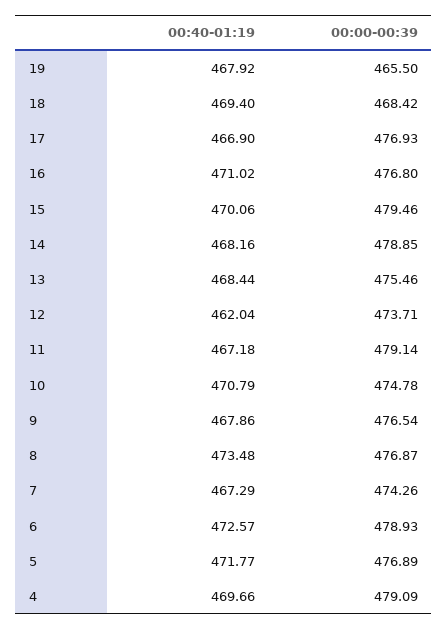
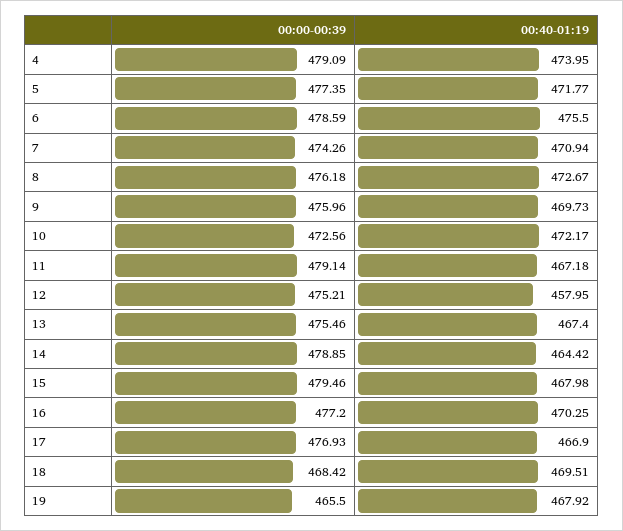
  {
    "00:40-01:19": {
      "19": 467.92,
-     "18": 469.4,
+     "18": 469.51,
      "17": 466.9,
-     "16": 471.02,
+     "16": 470.25,
-     "15": 470.06,
+     "15": 467.98,
-     "14": 468.16,
+     "14": 464.42,
-     "13": 468.44,
+     "13": 467.4,
-     "12": 462.04,
+     "12": 457.95,
      "11": 467.18,
-     "10": 470.79,
+     "10": 472.17,
-     "9": 467.86,
+     "9": 469.73,
-     "8": 473.48,
+     "8": 472.67,
-     "7": 467.29,
+     "7": 470.94,
-     "6": 472.57,
+     "6": 475.5,
      "5": 471.77,
-     "4": 469.66
+     "4": 473.95
    },
    "00:00-00:39": {
      "19": 465.5,
      "18": 468.42,
      "17": 476.93,
-     "16": 476.8,
+     "16": 477.2,
      "15": 479.46,
      "14": 478.85,
      "13": 475.46,
-     "12": 473.71,
+     "12": 475.21,
      "11": 479.14,
-     "10": 474.78,
+     "10": 472.56,
-     "9": 476.54,
+     "9": 475.96,
-     "8": 476.87,
+     "8": 476.18,
      "7": 474.26,
-     "6": 478.93,
+     "6": 478.59,
-     "5": 476.89,
+     "5": 477.35,
      "4": 479.09
    }
  }

